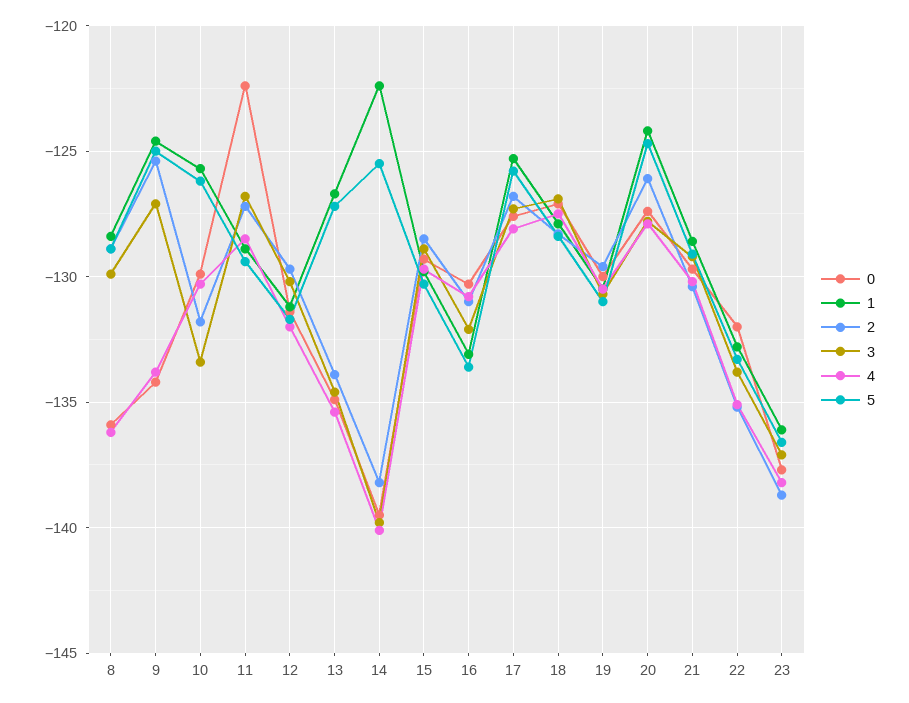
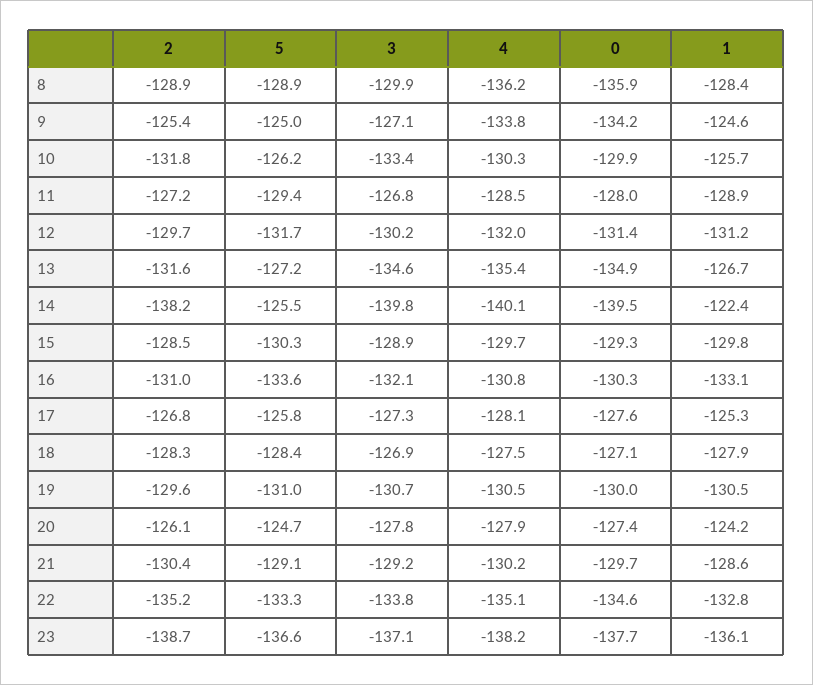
  {
    "0": {
      "8": -135.9,
      "9": -134.2,
      "10": -129.9,
-     "11": -122.5,
+     "11": -128,
      "12": -131.4,
      "13": -134.9,
      "14": -139.5,
      "15": -129.3,
      "16": -130.3,
      "17": -127.6,
      "18": -127.1,
      "19": -130,
      "20": -127.4,
      "21": -129.7,
-     "22": -132,
+     "22": -134.6,
      "23": -137.7
    },
    "1": {
      "8": -128.4,
      "9": -124.6,
      "10": -125.7,
      "11": -128.9,
      "12": -131.2,
      "13": -126.7,
      "14": -122.4,
      "15": -129.8,
      "16": -133.1,
      "17": -125.3,
      "18": -127.9,
      "19": -130.5,
      "20": -124.2,
      "21": -128.6,
      "22": -132.8,
      "23": -136.1
    },
    "2": {
      "8": -128.9,
      "9": -125.4,
      "10": -131.8,
      "11": -127.2,
      "12": -129.7,
-     "13": -134,
+     "13": -131.6,
      "14": -138.2,
      "15": -128.5,
      "16": -131,
      "17": -126.8,
      "18": -128.3,
      "19": -129.6,
      "20": -126.1,
      "21": -130.4,
      "22": -135.2,
      "23": -138.7
    },
    "3": {
      "8": -129.9,
      "9": -127.1,
      "10": -133.4,
      "11": -126.8,
      "12": -130.2,
      "13": -134.6,
      "14": -139.8,
      "15": -128.9,
      "16": -132.1,
      "17": -127.3,
      "18": -126.9,
      "19": -130.7,
      "20": -127.8,
      "21": -129.2,
      "22": -133.8,
      "23": -137.1
    },
    "4": {
      "8": -136.2,
      "9": -133.8,
      "10": -130.3,
      "11": -128.5,
      "12": -132,
      "13": -135.4,
      "14": -140.1,
      "15": -129.7,
      "16": -130.8,
      "17": -128.1,
      "18": -127.5,
      "19": -130.5,
      "20": -127.9,
      "21": -130.2,
      "22": -135.1,
      "23": -138.2
    },
    "5": {
      "8": -128.9,
      "9": -125,
      "10": -126.2,
      "11": -129.4,
      "12": -131.7,
      "13": -127.2,
      "14": -125.5,
      "15": -130.3,
      "16": -133.6,
      "17": -125.8,
      "18": -128.4,
      "19": -131,
      "20": -124.7,
      "21": -129.1,
      "22": -133.3,
      "23": -136.6
    }
  }

